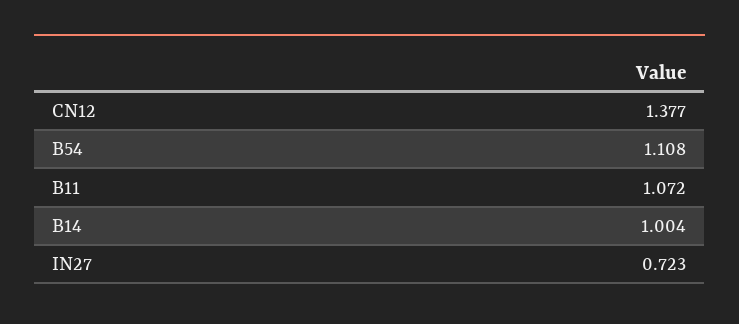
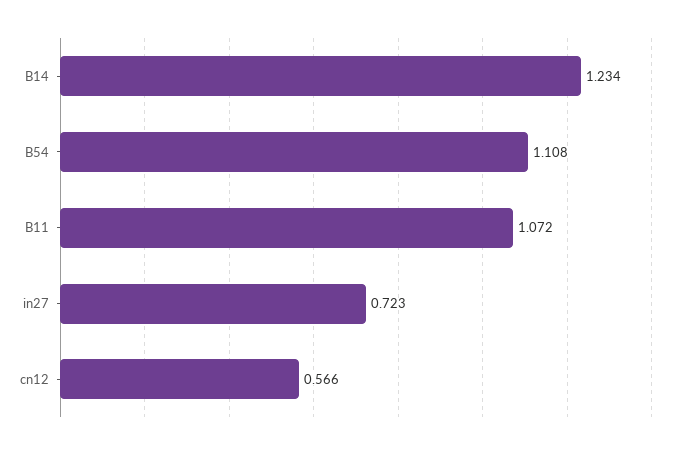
  {
-   "CN12": 1.377,
+   "CN12": 0.566,
    "B54": 1.108,
    "B11": 1.072,
-   "B14": 1.004,
+   "B14": 1.234,
    "IN27": 0.723
  }

